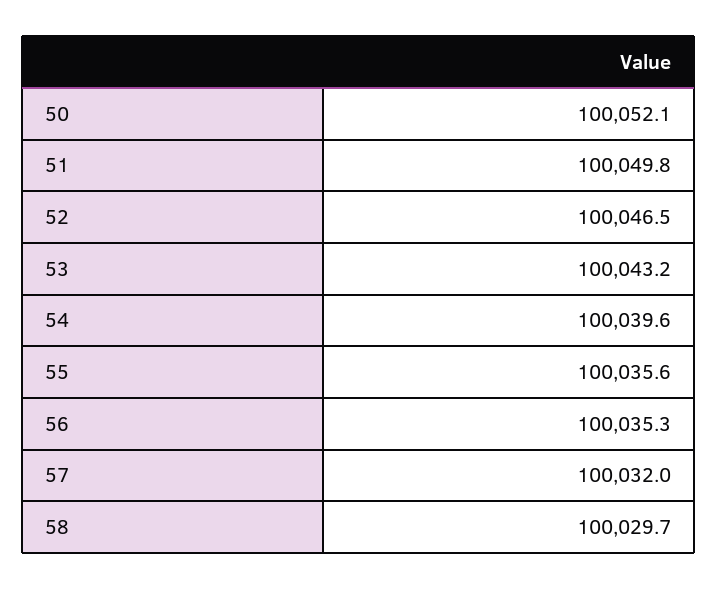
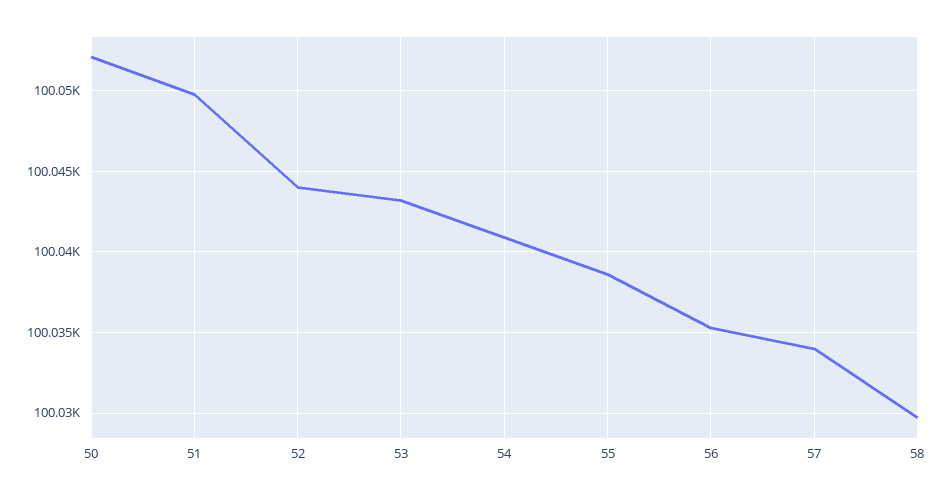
  {
    "50": 100052.1,
    "51": 100049.8,
-   "52": 100046.5,
+   "52": 100044,
    "53": 100043.2,
-   "54": 100039.6,
+   "54": 100041,
-   "55": 100035.6,
+   "55": 100038.5,
    "56": 100035.3,
-   "57": 100032,
+   "57": 100034,
    "58": 100029.7
  }

